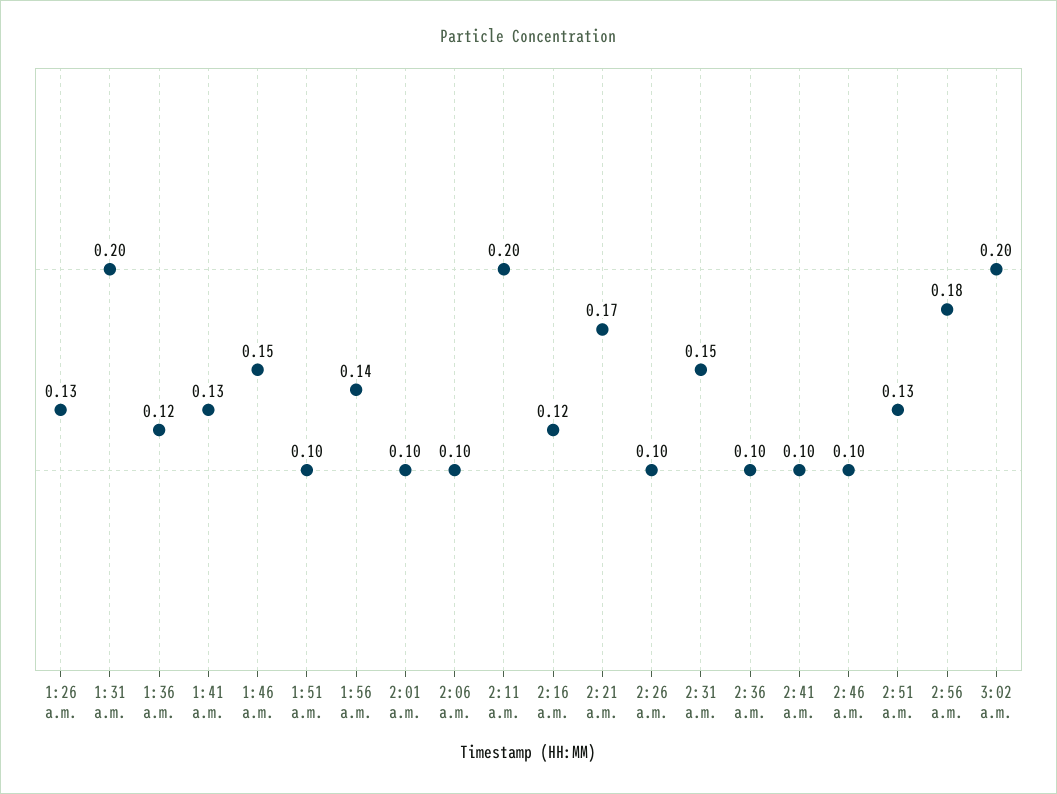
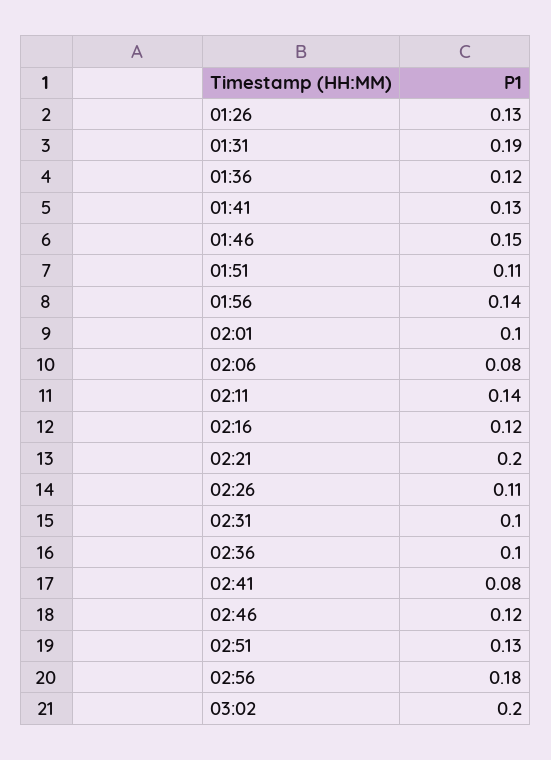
  {
    "1:26 a.m.": 0.13,
-   "1:31 a.m.": 0.2,
+   "1:31 a.m.": 0.19,
    "1:36 a.m.": 0.12,
    "1:41 a.m.": 0.13,
    "1:46 a.m.": 0.15,
-   "1:51 a.m.": 0.1,
+   "1:51 a.m.": 0.11,
    "1:56 a.m.": 0.14,
    "2:01 a.m.": 0.1,
-   "2:06 a.m.": 0.1,
+   "2:06 a.m.": 0.08,
-   "2:11 a.m.": 0.2,
+   "2:11 a.m.": 0.14,
    "2:16 a.m.": 0.12,
-   "2:21 a.m.": 0.17,
+   "2:21 a.m.": 0.2,
-   "2:26 a.m.": 0.1,
+   "2:26 a.m.": 0.11,
-   "2:31 a.m.": 0.15,
+   "2:31 a.m.": 0.1,
    "2:36 a.m.": 0.1,
-   "2:41 a.m.": 0.1,
+   "2:41 a.m.": 0.08,
-   "2:46 a.m.": 0.1,
+   "2:46 a.m.": 0.12,
    "2:51 a.m.": 0.13,
    "2:56 a.m.": 0.18,
    "3:02 a.m.": 0.2
  }

